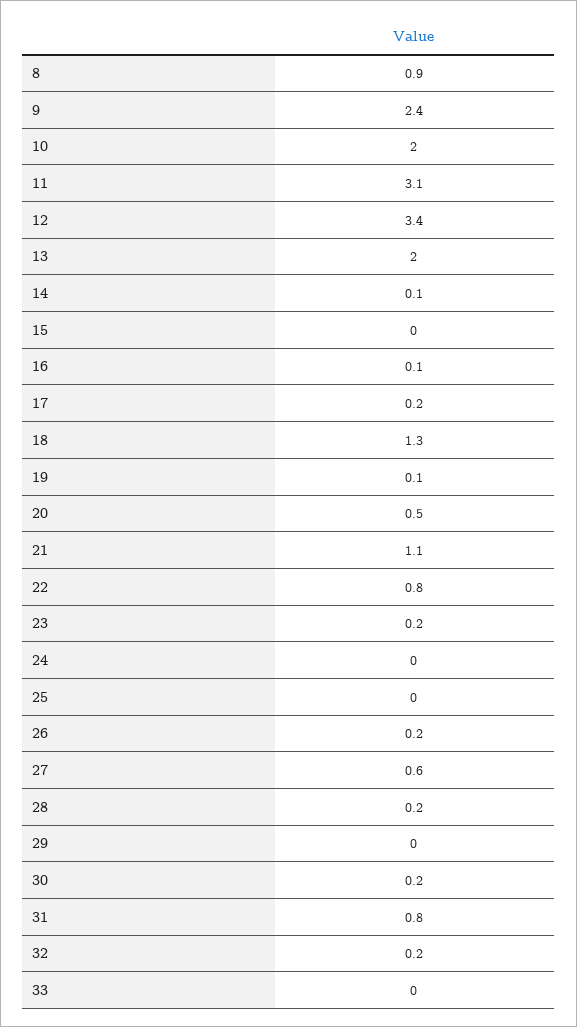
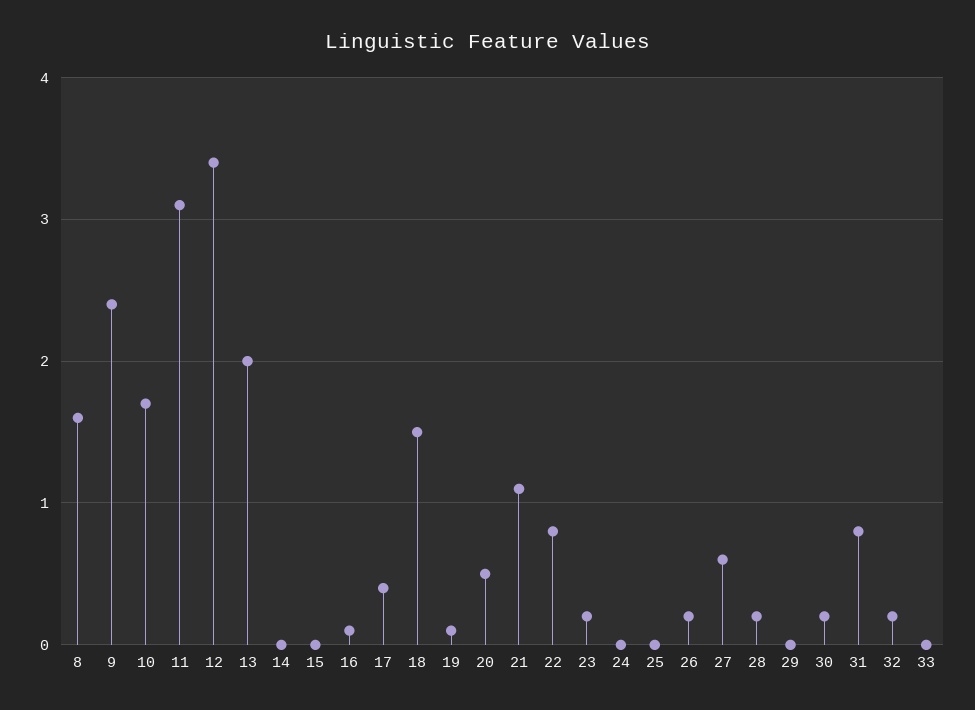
  {
-   "8": 0.9,
+   "8": 1.6,
    "9": 2.4,
-   "10": 2,
+   "10": 1.7,
    "11": 3.1,
    "12": 3.4,
    "13": 2,
-   "14": 0.1,
+   "14": 0,
    "15": 0,
    "16": 0.1,
-   "17": 0.2,
+   "17": 0.4,
-   "18": 1.3,
+   "18": 1.5,
    "19": 0.1,
    "20": 0.5,
    "21": 1.1,
    "22": 0.8,
    "23": 0.2,
    "24": 0,
    "25": 0,
    "26": 0.2,
    "27": 0.6,
    "28": 0.2,
    "29": 0,
    "30": 0.2,
    "31": 0.8,
    "32": 0.2,
    "33": 0
  }

